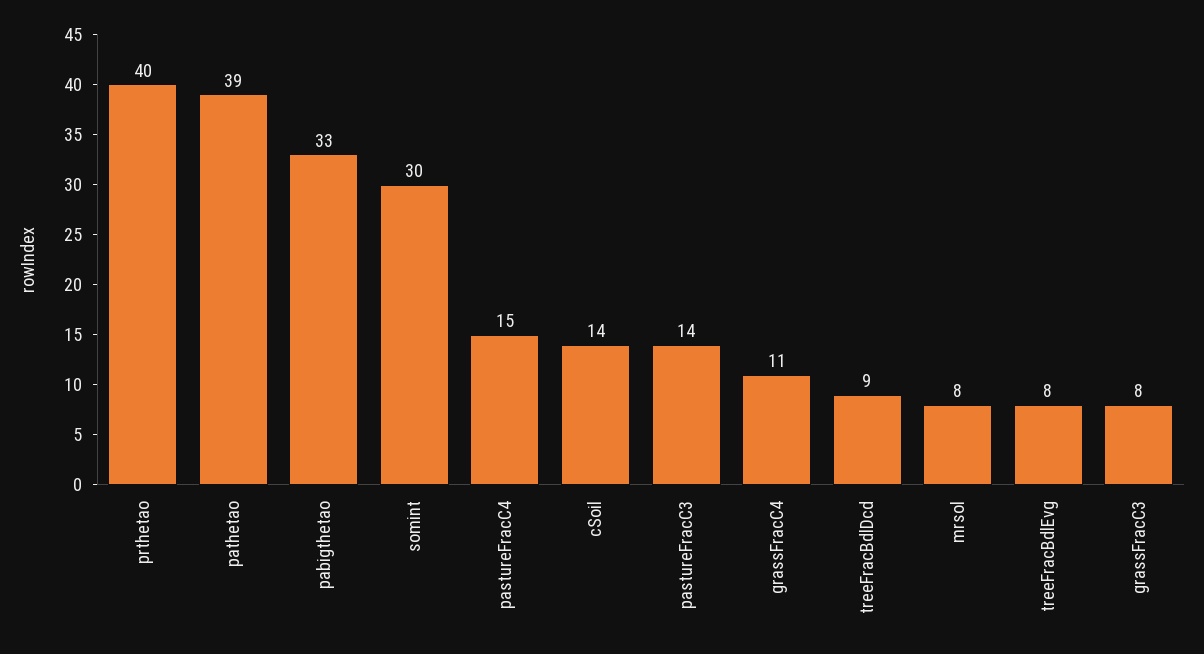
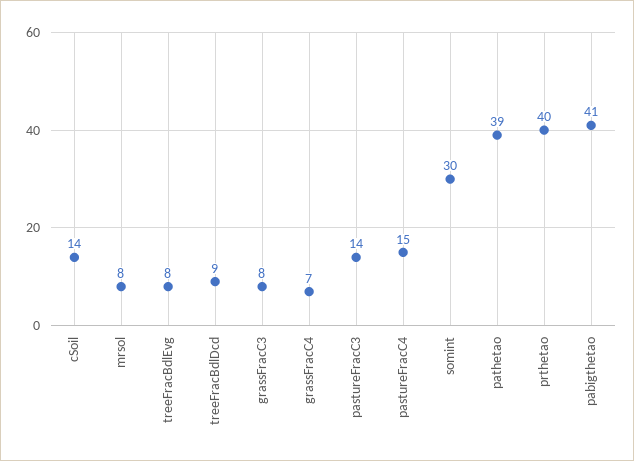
  {
    "prthetao": 40,
    "pathetao": 39,
-   "pabigthetao": 33,
+   "pabigthetao": 41,
    "somint": 30,
    "pastureFracC4": 15,
    "cSoil": 14,
    "pastureFracC3": 14,
-   "grassFracC4": 11,
+   "grassFracC4": 7,
    "treeFracBdlDcd": 9,
    "mrsol": 8,
    "treeFracBdlEvg": 8,
    "grassFracC3": 8
  }

